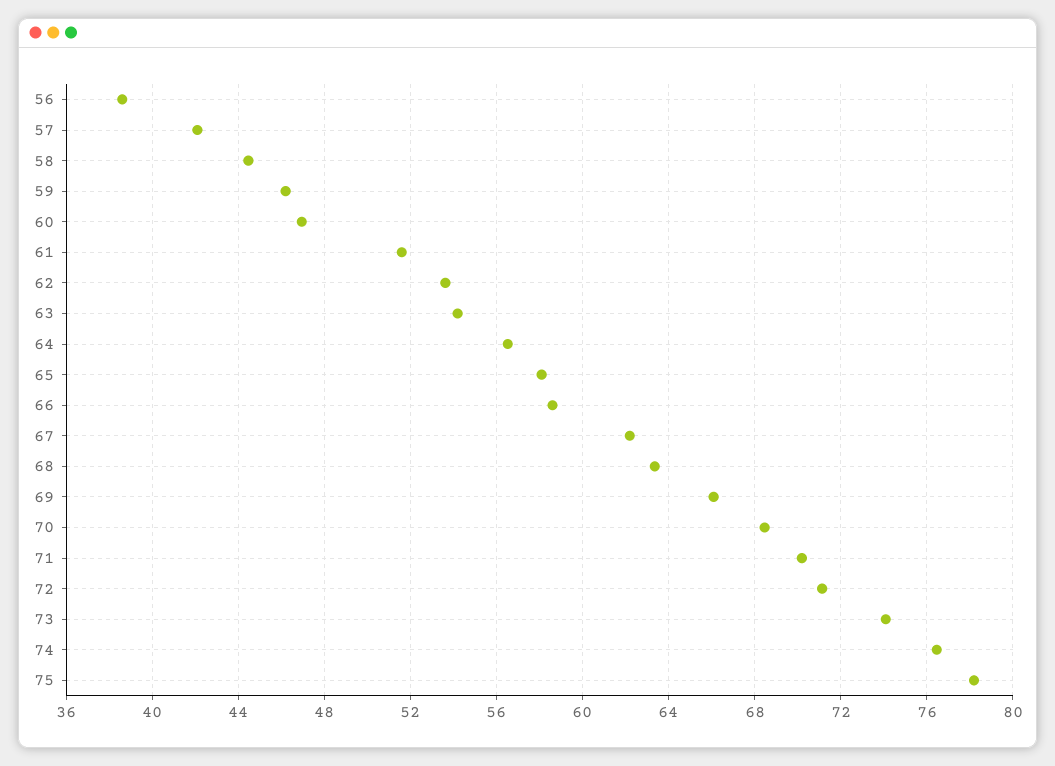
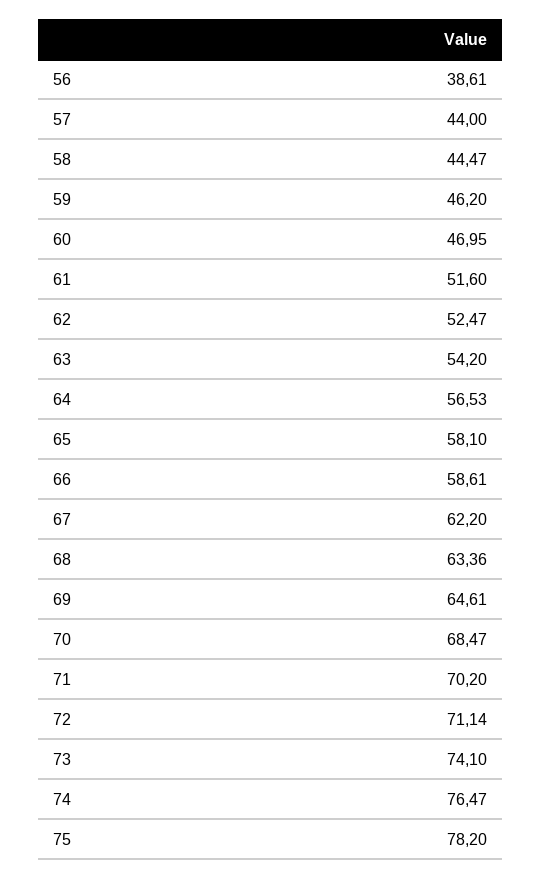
  {
    "56": 38.61,
-   "57": 42,
+   "57": 44,
    "58": 44.47,
    "59": 46.2,
    "60": 46.95,
    "61": 51.6,
-   "62": 53.5,
+   "62": 52.47,
    "63": 54.2,
    "64": 56.53,
    "65": 58.1,
    "66": 58.61,
    "67": 62.2,
    "68": 63.36,
-   "69": 66,
+   "69": 64.61,
    "70": 68.47,
    "71": 70.2,
    "72": 71.14,
    "73": 74.1,
    "74": 76.47,
    "75": 78.2
  }

